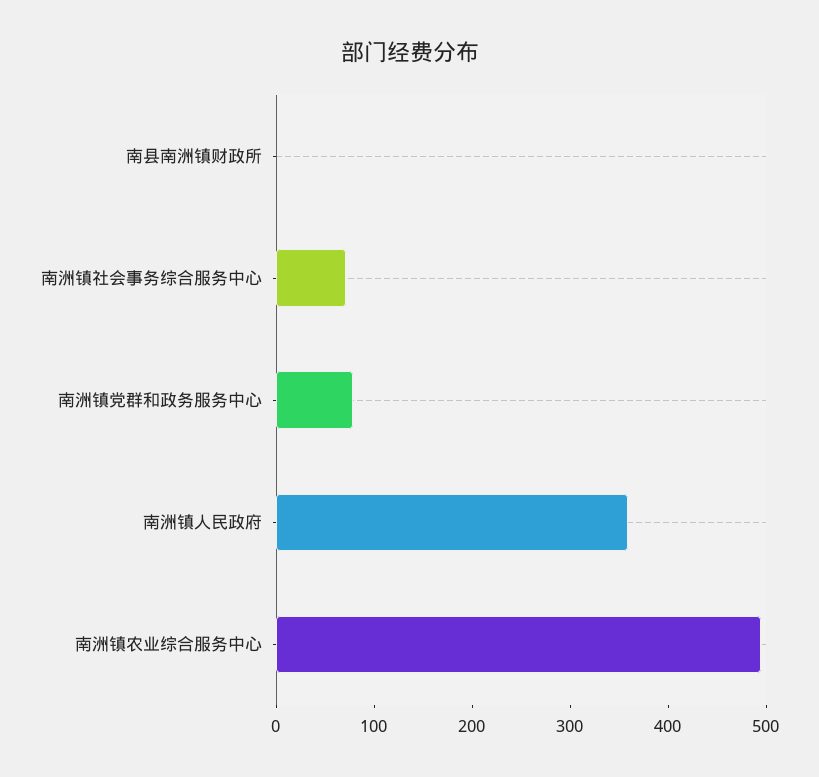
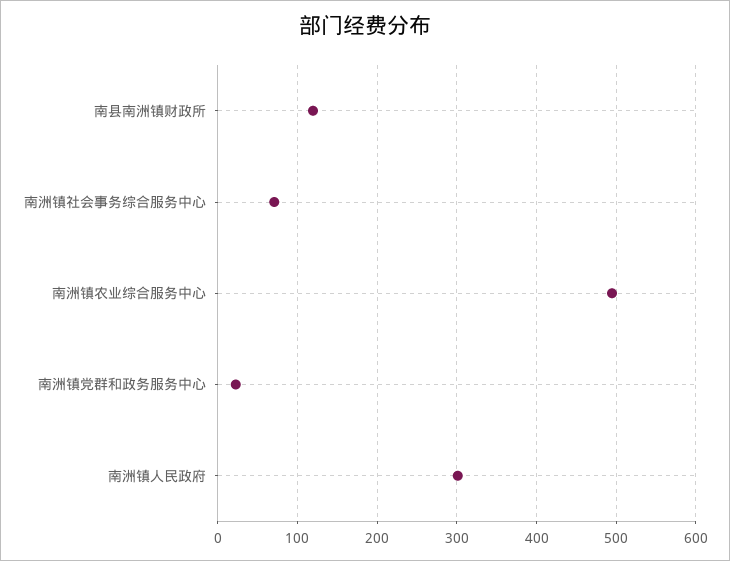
  {
-   "南县南洲镇财政所": 0,
+   "南县南洲镇财政所": 120,
    "南洲镇社会事务综合服务中心": 70,
-   "南洲镇党群和政务服务中心": 80,
+   "南洲镇党群和政务服务中心": 20,
-   "南洲镇人民政府": 360,
+   "南洲镇人民政府": 300,
    "南洲镇农业综合服务中心": 490
  }

